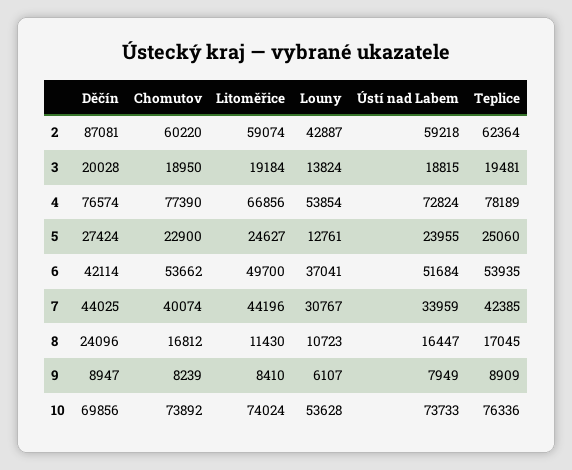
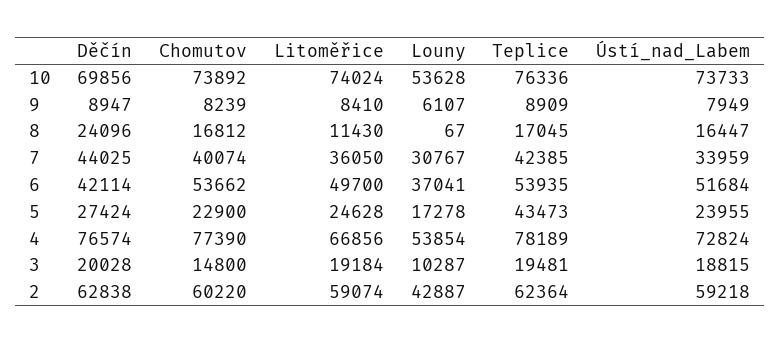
  {
    "Děčín": {
-     "2": 87081,
+     "2": 62838,
      "3": 20028,
      "4": 76574,
      "5": 27424,
      "6": 42114,
      "7": 44025,
      "8": 24096,
      "9": 8947,
      "10": 69856
    },
    "Chomutov": {
      "2": 60220,
-     "3": 18950,
+     "3": 14800,
      "4": 77390,
      "5": 22900,
      "6": 53662,
      "7": 40074,
      "8": 16812,
      "9": 8239,
      "10": 73892
    },
    "Litoměřice": {
      "2": 59074,
      "3": 19184,
      "4": 66856,
-     "5": 24627,
+     "5": 24628,
      "6": 49700,
-     "7": 44196,
+     "7": 36050,
      "8": 11430,
      "9": 8410,
      "10": 74024
    },
    "Louny": {
      "2": 42887,
-     "3": 13824,
+     "3": 10287,
      "4": 53854,
-     "5": 12761,
+     "5": 17278,
      "6": 37041,
      "7": 30767,
-     "8": 10723,
+     "8": 67,
      "9": 6107,
      "10": 53628
    },
    "Ústí nad Labem": {
      "2": 59218,
      "3": 18815,
      "4": 72824,
      "5": 23955,
      "6": 51684,
      "7": 33959,
      "8": 16447,
      "9": 7949,
      "10": 73733
    },
    "Teplice": {
      "2": 62364,
      "3": 19481,
      "4": 78189,
-     "5": 25060,
+     "5": 43473,
      "6": 53935,
      "7": 42385,
      "8": 17045,
      "9": 8909,
      "10": 76336
    }
  }

